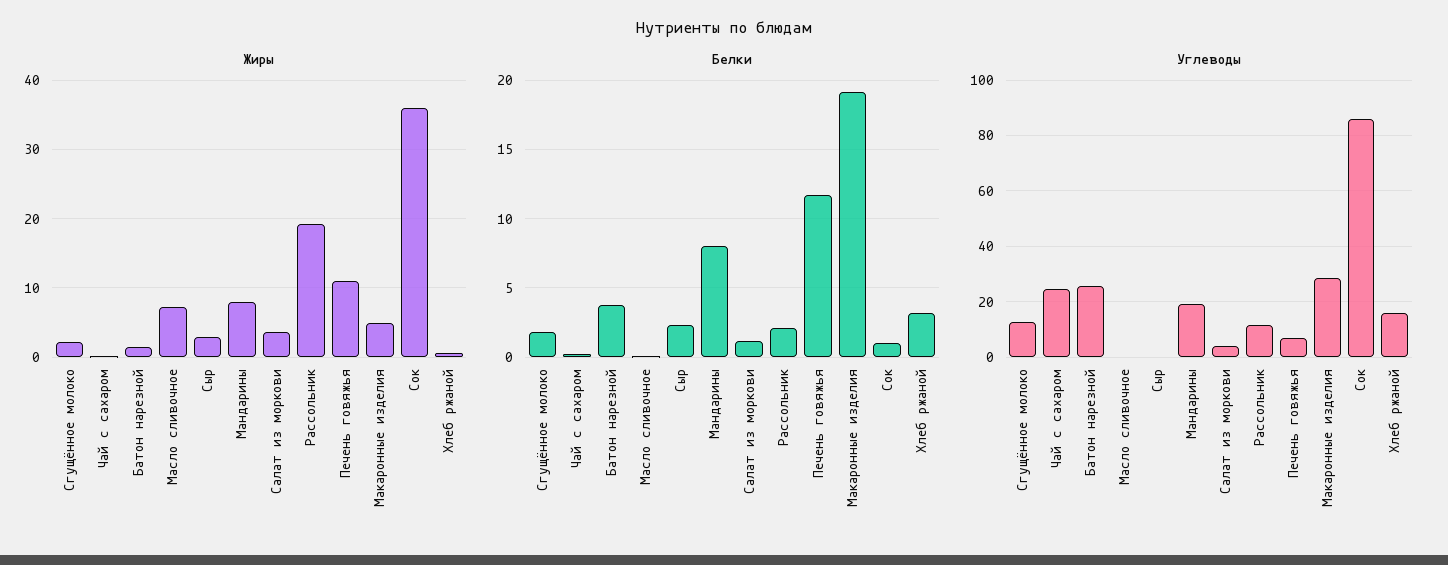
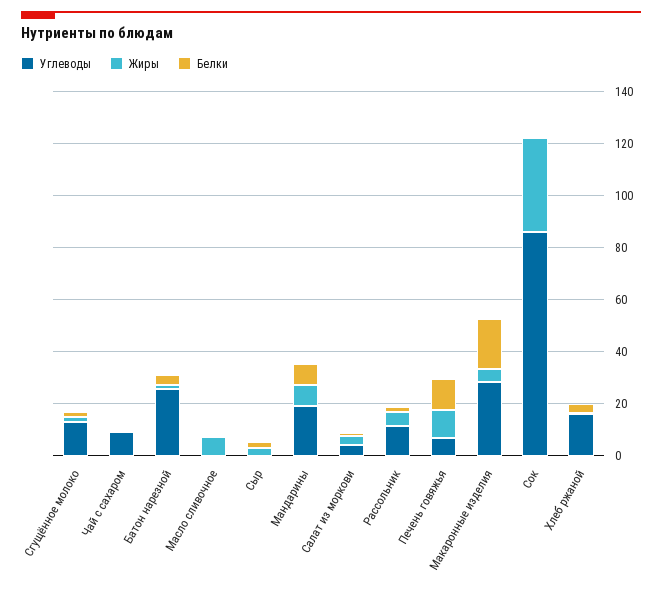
  {
    "Жиры": {
      "Сгущённое молоко": 2,
      "Чай с сахаром": 0,
      "Батон нарезной": 1,
      "Масло сливочное": 7,
      "Сыр": 3,
      "Мандарины": 8,
      "Салат из моркови": 4,
-     "Рассольник": 19,
+     "Рассольник": 5,
      "Печень говяжья": 11,
      "Макаронные изделия": 5,
      "Сок": 36,
      "Хлеб ржаной": 1
    },
    "Белки": {
      "Сгущённое молоко": 2,
      "Чай с сахаром": 0,
      "Батон нарезной": 4,
      "Масло сливочное": 0,
      "Сыр": 2.5,
      "Мандарины": 8,
      "Салат из моркови": 1,
      "Рассольник": 2,
      "Печень говяжья": 11.5,
      "Макаронные изделия": 19,
      "Сок": 1,
      "Хлеб ржаной": 3
    },
    "Углеводы": {
      "Сгущённое молоко": 12.5,
-     "Чай с сахаром": 25,
+     "Чай с сахаром": 10,
      "Батон нарезной": 25,
      "Масло сливочное": 0,
      "Сыр": 0,
      "Мандарины": 20,
      "Салат из моркови": 5,
      "Рассольник": 12.5,
      "Печень говяжья": 7.5,
      "Макаронные изделия": 27.5,
      "Сок": 85,
      "Хлеб ржаной": 15
    }
  }

